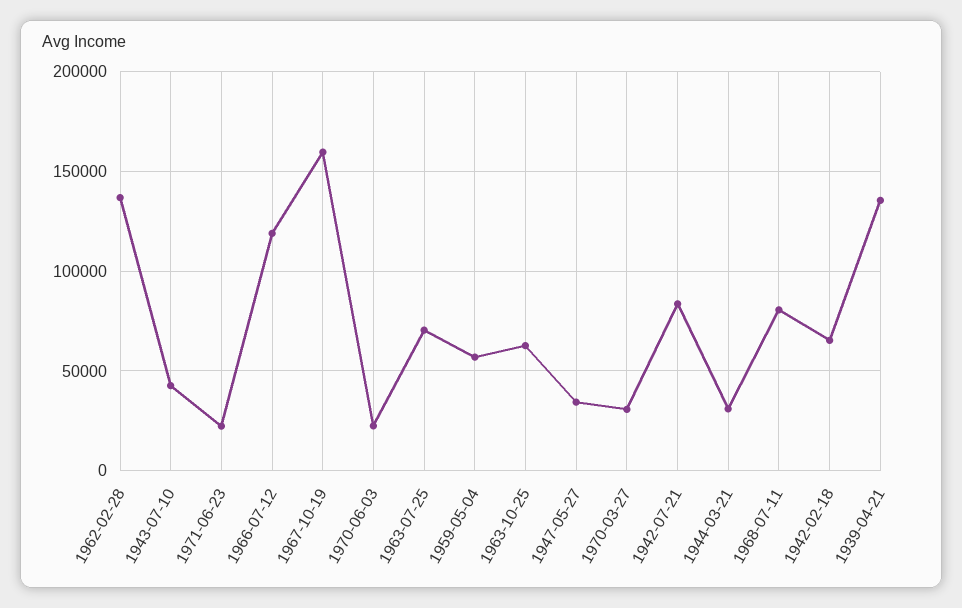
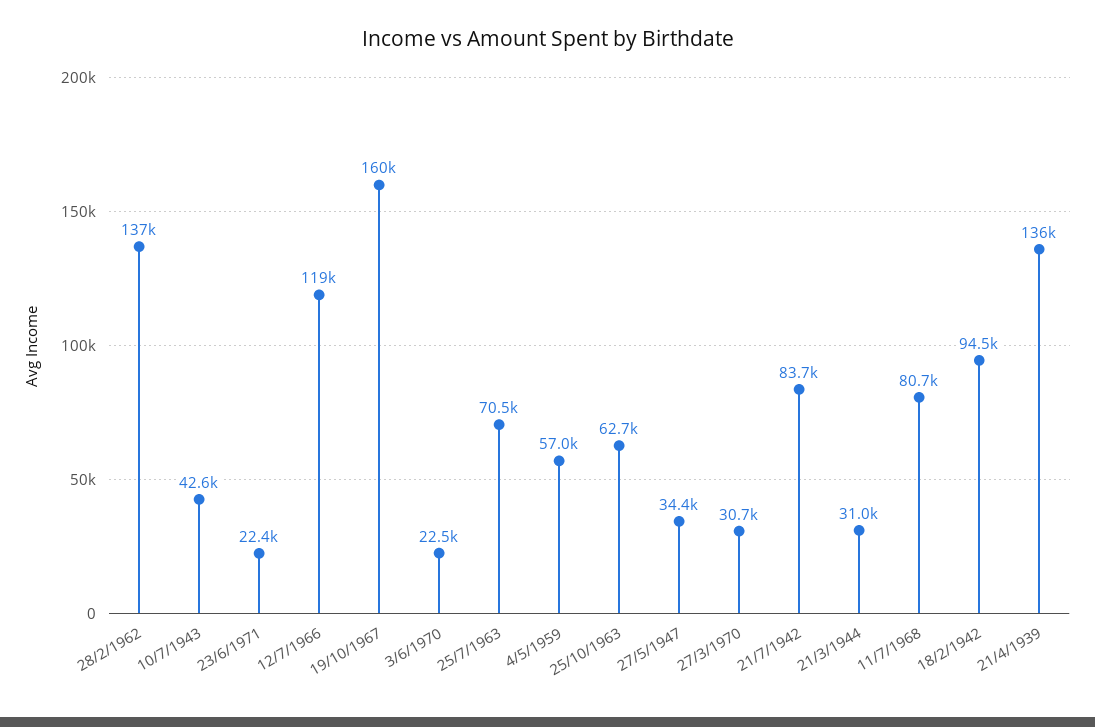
  {
    "1962-02-28": 137000,
    "1943-07-10": 42600,
    "1971-06-23": 22400,
    "1966-07-12": 119000,
    "1967-10-19": 160000,
    "1970-06-03": 22500,
    "1963-07-25": 70500,
    "1959-05-04": 57000,
    "1963-10-25": 62700,
    "1947-05-27": 34400,
    "1970-03-27": 30700,
    "1942-07-21": 83700,
    "1944-03-21": 31000,
    "1968-07-11": 80700,
-   "1942-02-18": 65000,
+   "1942-02-18": 94500,
    "1939-04-21": 136000
  }

